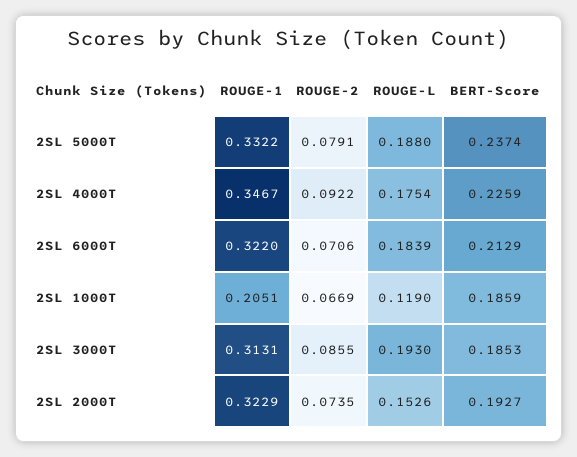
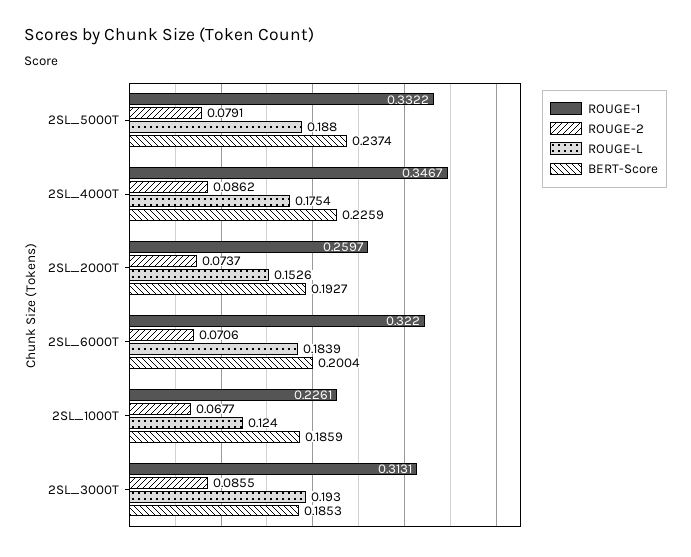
  {
    "ROUGE-1": {
      "2SL 5000T": 0.3322,
      "2SL 4000T": 0.3467,
      "2SL 6000T": 0.322,
-     "2SL 1000T": 0.2051,
+     "2SL 1000T": 0.2261,
      "2SL 3000T": 0.3131,
-     "2SL 2000T": 0.3229
+     "2SL 2000T": 0.2597
    },
    "ROUGE-2": {
      "2SL 5000T": 0.0791,
-     "2SL 4000T": 0.0922,
+     "2SL 4000T": 0.0862,
      "2SL 6000T": 0.0706,
-     "2SL 1000T": 0.0669,
+     "2SL 1000T": 0.0677,
      "2SL 3000T": 0.0855,
-     "2SL 2000T": 0.0735
+     "2SL 2000T": 0.0737
    },
    "ROUGE-L": {
      "2SL 5000T": 0.188,
      "2SL 4000T": 0.1754,
      "2SL 6000T": 0.1839,
-     "2SL 1000T": 0.119,
+     "2SL 1000T": 0.124,
      "2SL 3000T": 0.193,
      "2SL 2000T": 0.1526
    },
    "BERT-Score": {
      "2SL 5000T": 0.2374,
      "2SL 4000T": 0.2259,
-     "2SL 6000T": 0.2129,
+     "2SL 6000T": 0.2004,
      "2SL 1000T": 0.1859,
      "2SL 3000T": 0.1853,
      "2SL 2000T": 0.1927
    }
  }

